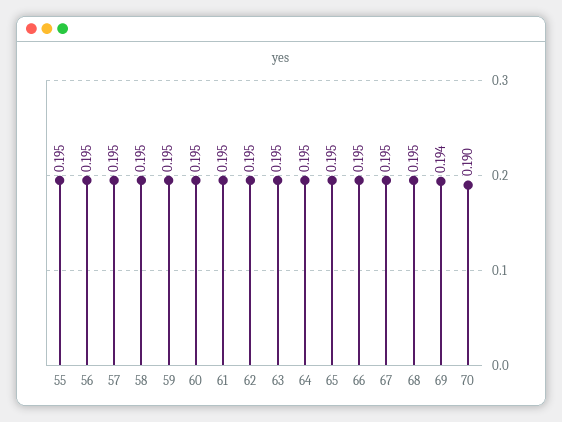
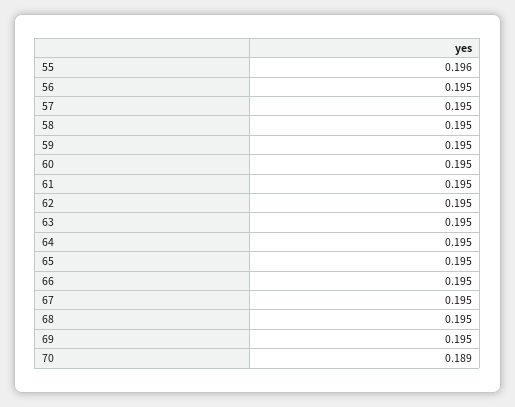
  {
-   "55": 0.195,
+   "55": 0.196,
    "56": 0.195,
    "57": 0.195,
    "58": 0.195,
    "59": 0.195,
    "60": 0.195,
    "61": 0.195,
    "62": 0.195,
    "63": 0.195,
    "64": 0.195,
    "65": 0.195,
    "66": 0.195,
    "67": 0.195,
    "68": 0.195,
-   "69": 0.194,
+   "69": 0.195,
-   "70": 0.19
+   "70": 0.189
  }

